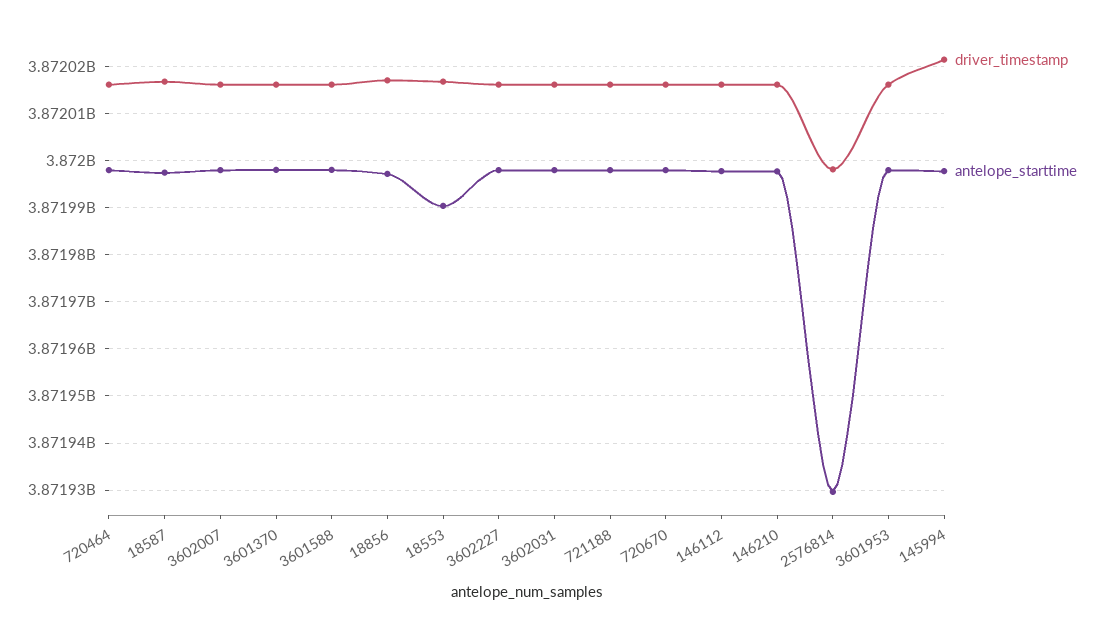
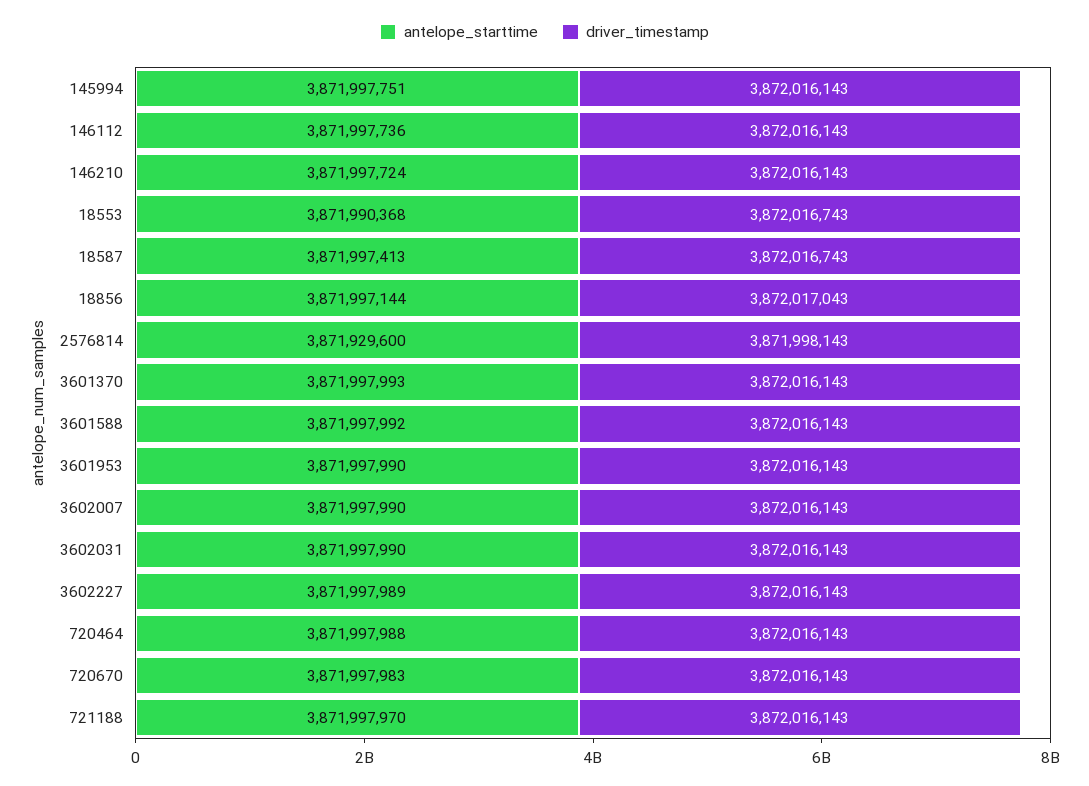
  {
    "driver_timestamp": {
      "720464": 3872016143,
      "18587": 3872016743,
      "3602007": 3872016143,
      "3601370": 3872016143,
      "3601588": 3872016143,
      "18856": 3872017043,
      "18553": 3872016743,
      "3602227": 3872016143,
      "3602031": 3872016143,
      "721188": 3872016143,
      "720670": 3872016143,
      "146112": 3872016143,
      "146210": 3872016143,
      "2576814": 3871998143,
      "3601953": 3872016143,
-     "145994": 3872022000
+     "145994": 3872016143
    },
    "antelope_starttime": {
      "720464": 3871997988,
      "18587": 3871997413,
      "3602007": 3871997990,
      "3601370": 3871997993,
      "3601588": 3871997992,
      "18856": 3871997144,
      "18553": 3871990368,
      "3602227": 3871997989,
      "3602031": 3871997990,
      "721188": 3871997970,
      "720670": 3871997983,
      "146112": 3871997736,
      "146210": 3871997724,
      "2576814": 3871929600,
      "3601953": 3871997990,
      "145994": 3871997751
    }
  }

